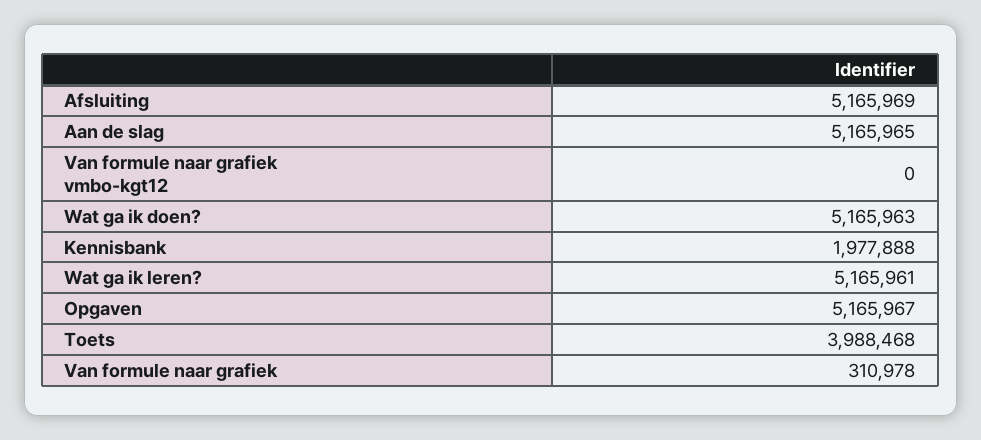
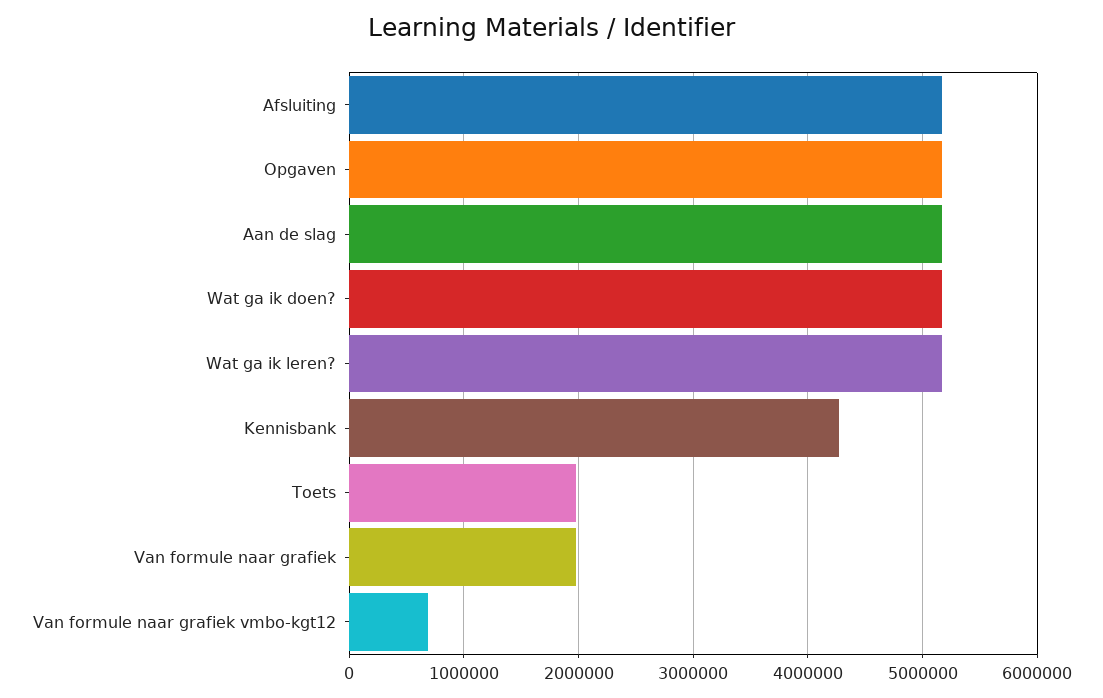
  {
    "Afsluiting": 5165969,
    "Aan de slag": 5165965,
-   "Van formule naar grafiek vmbo-kgt12": 0,
+   "Van formule naar grafiek vmbo-kgt12": 700000,
    "Wat ga ik doen?": 5165963,
-   "Kennisbank": 1977888,
+   "Kennisbank": 4300000,
    "Wat ga ik leren?": 5165961,
    "Opgaven": 5165967,
-   "Toets": 3988468,
+   "Toets": 2000000,
-   "Van formule naar grafiek": 310978
+   "Van formule naar grafiek": 2000000
  }

